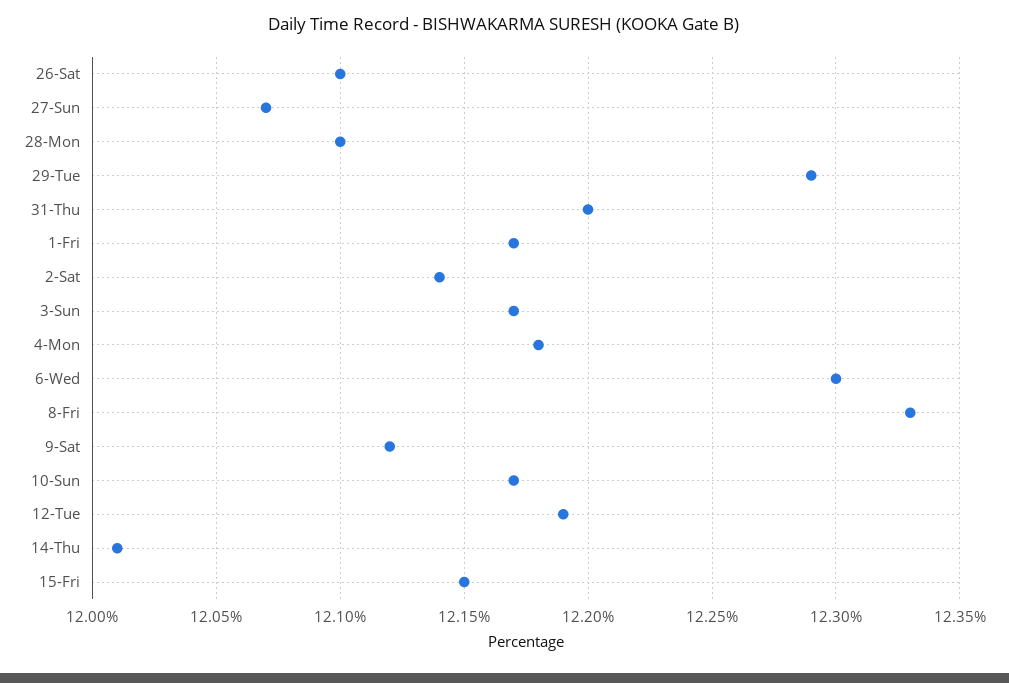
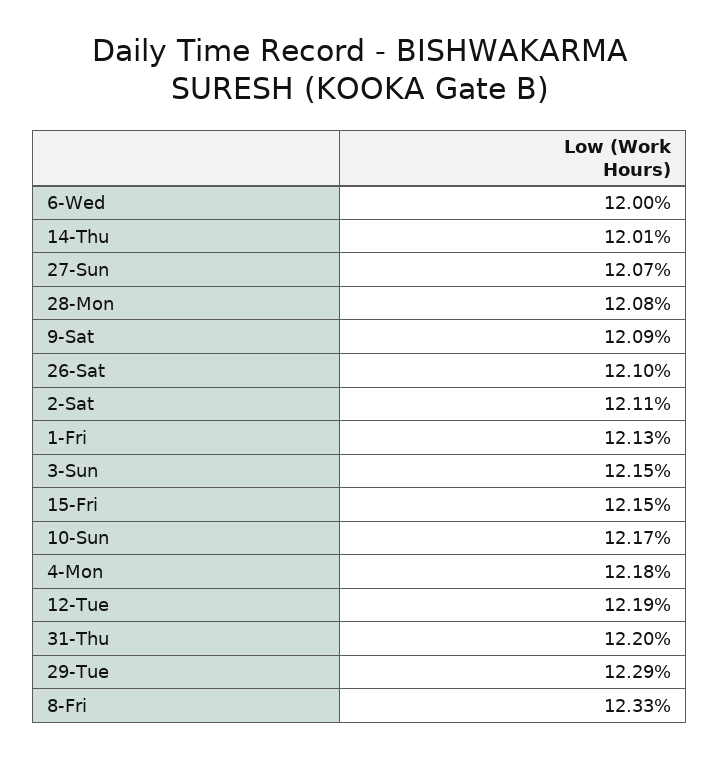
  {
    "26-Sat": 12.1,
    "27-Sun": 12.07,
-   "28-Mon": 12.1,
+   "28-Mon": 12.08,
    "29-Tue": 12.29,
    "31-Thu": 12.2,
-   "1-Fri": 12.17,
+   "1-Fri": 12.13,
-   "2-Sat": 12.14,
+   "2-Sat": 12.11,
-   "3-Sun": 12.17,
+   "3-Sun": 12.15,
    "4-Mon": 12.18,
-   "6-Wed": 12.3,
+   "6-Wed": 12,
    "8-Fri": 12.33,
-   "9-Sat": 12.12,
+   "9-Sat": 12.09,
    "10-Sun": 12.17,
    "12-Tue": 12.19,
    "14-Thu": 12.01,
    "15-Fri": 12.15
  }

